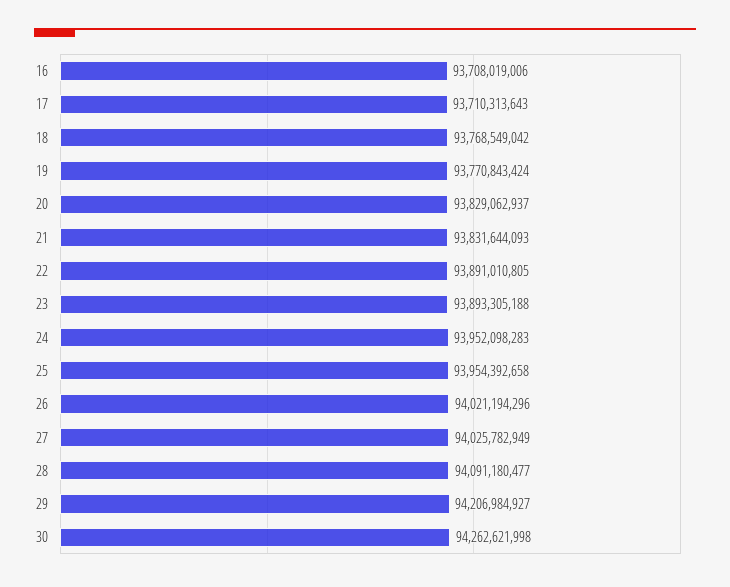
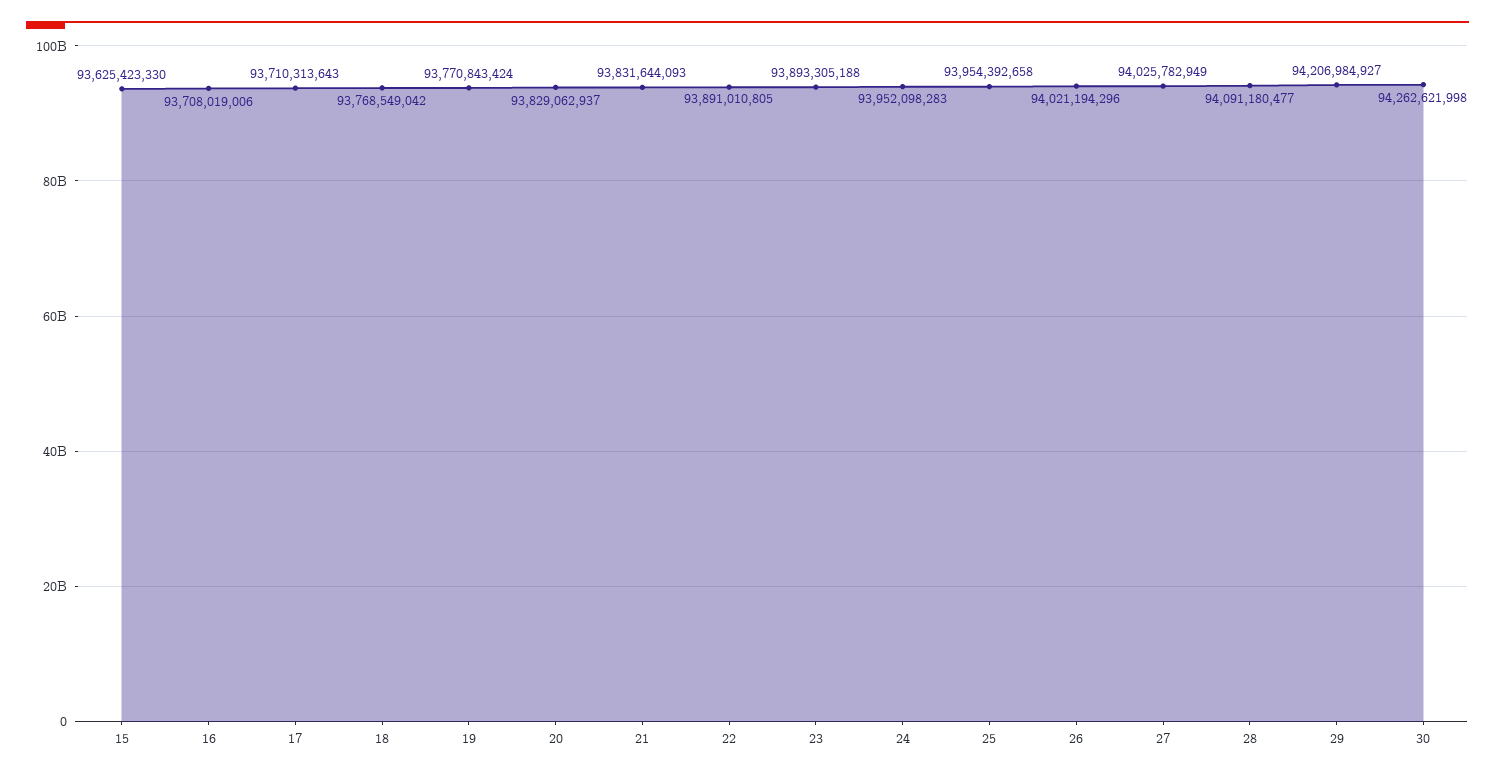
  {
    "16": 93708019006,
    "17": 93710313643,
    "18": 93768549042,
    "19": 93770843424,
    "20": 93829062937,
    "21": 93831644093,
    "22": 93891010805,
    "23": 93893305188,
    "24": 93952098283,
    "25": 93954392658,
    "26": 94021194296,
    "27": 94025782949,
    "28": 94091180477,
    "29": 94206984927,
-   "30": 94262621998
+   "30": 94262621998,
+   "15": 93625423330
  }

